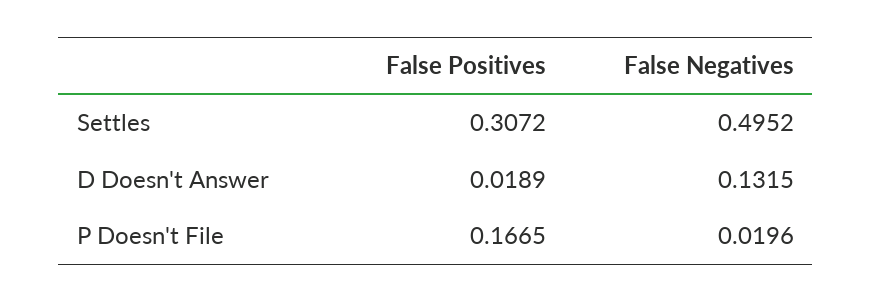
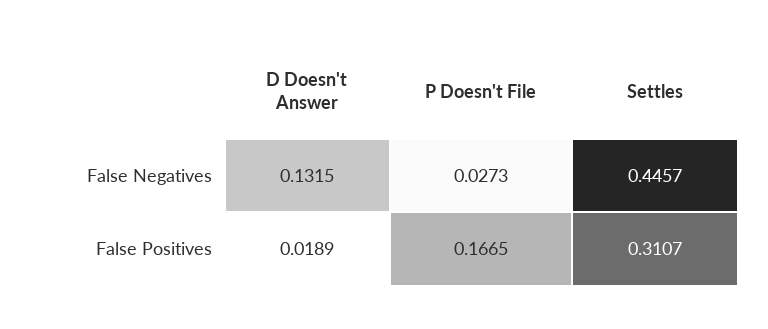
  {
    "False Positives": {
-     "Settles": 0.3072,
+     "Settles": 0.3107,
      "D Doesn't Answer": 0.0189,
      "P Doesn't File": 0.1665
    },
    "False Negatives": {
-     "Settles": 0.4952,
+     "Settles": 0.4457,
      "D Doesn't Answer": 0.1315,
-     "P Doesn't File": 0.0196
+     "P Doesn't File": 0.0273
    }
  }

